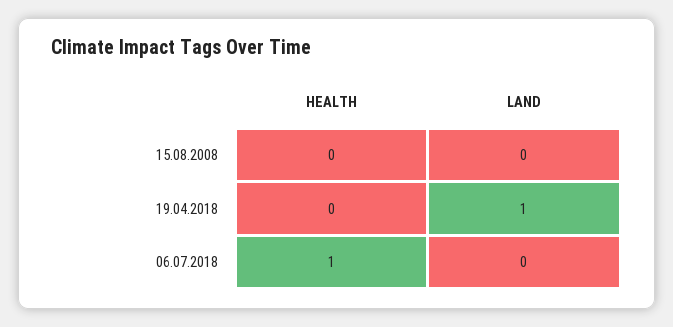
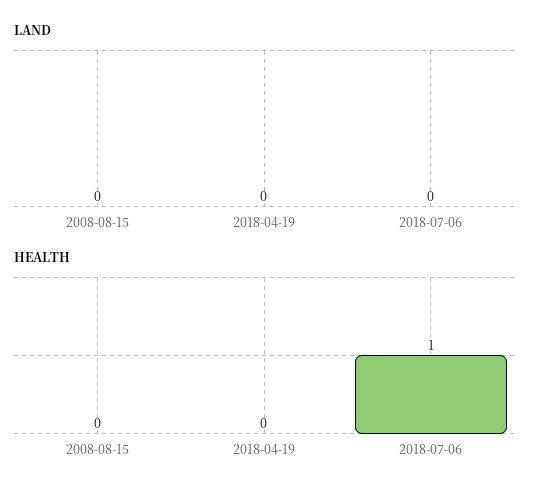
  {
    "HEALTH": {
      "15.08.2008": 0,
      "19.04.2018": 0,
      "06.07.2018": 1
    },
    "LAND": {
      "15.08.2008": 0,
-     "19.04.2018": 1,
+     "19.04.2018": 0,
      "06.07.2018": 0
    }
  }

